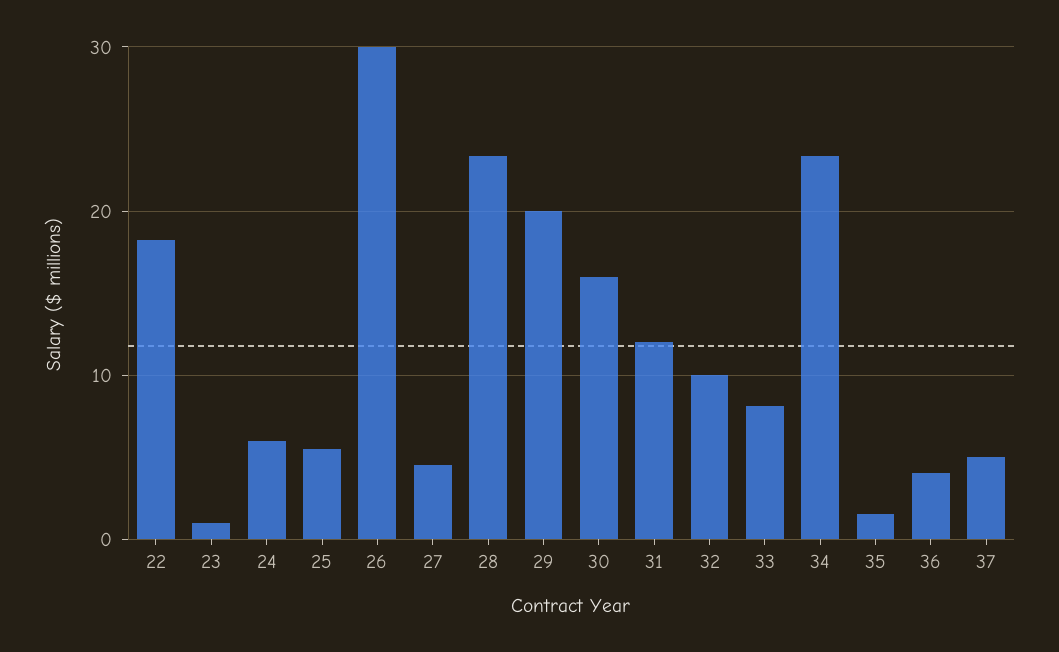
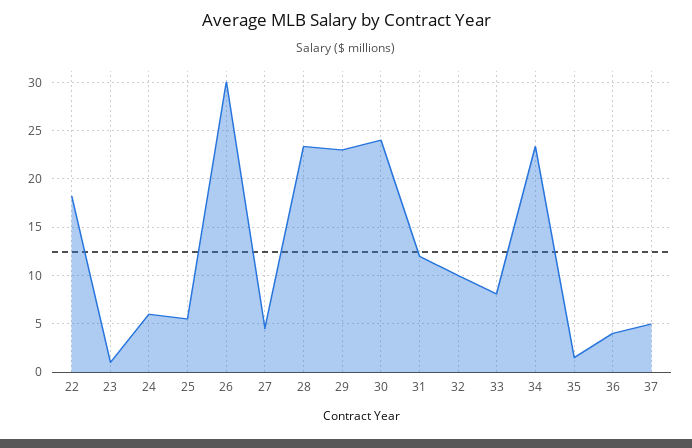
  {
    "22": 18,
    "23": 1,
    "24": 6,
    "25": 6,
    "26": 30,
    "27": 5,
    "28": 23,
-   "29": 20,
+   "29": 23,
-   "30": 16,
+   "30": 24,
    "31": 12,
    "32": 10,
    "33": 8,
    "34": 23,
    "35": 2,
    "36": 4,
    "37": 5
  }

